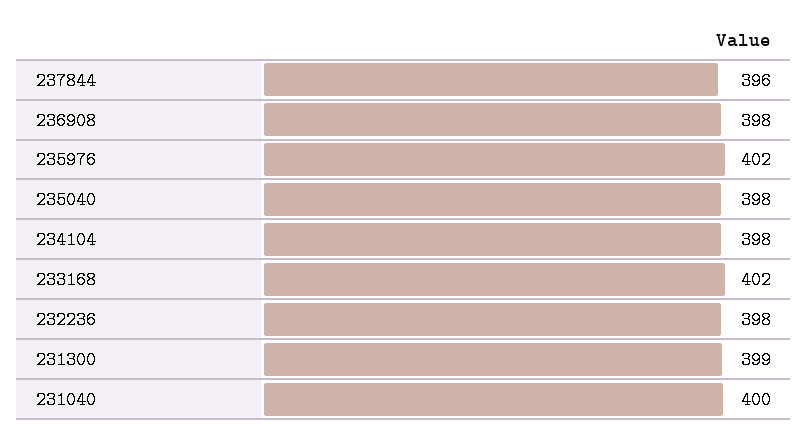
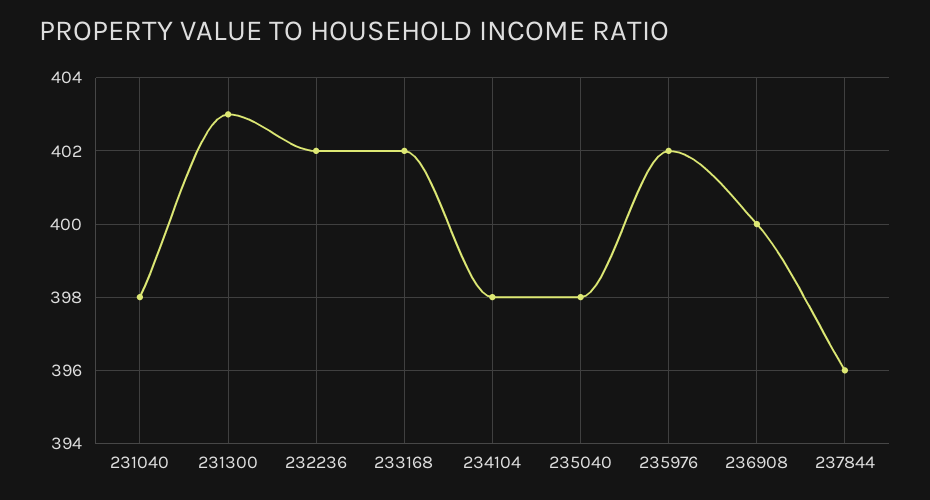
  {
    "237844": 396,
-   "236908": 398,
+   "236908": 400,
    "235976": 402,
    "235040": 398,
    "234104": 398,
    "233168": 402,
-   "232236": 398,
+   "232236": 402,
-   "231300": 399,
+   "231300": 403,
-   "231040": 400
+   "231040": 398
  }

